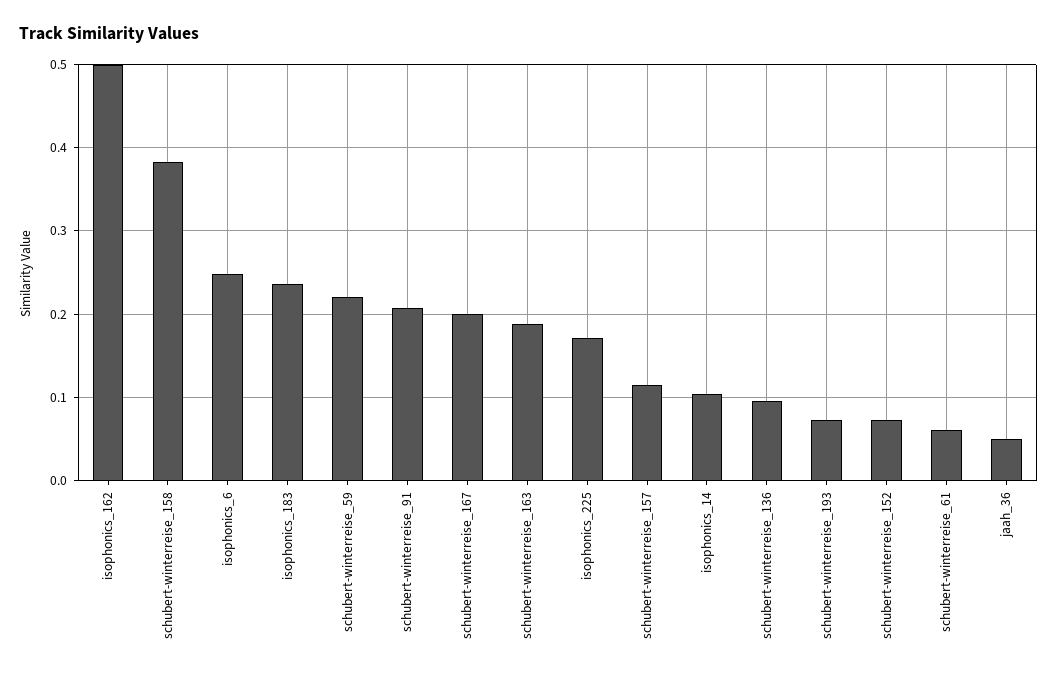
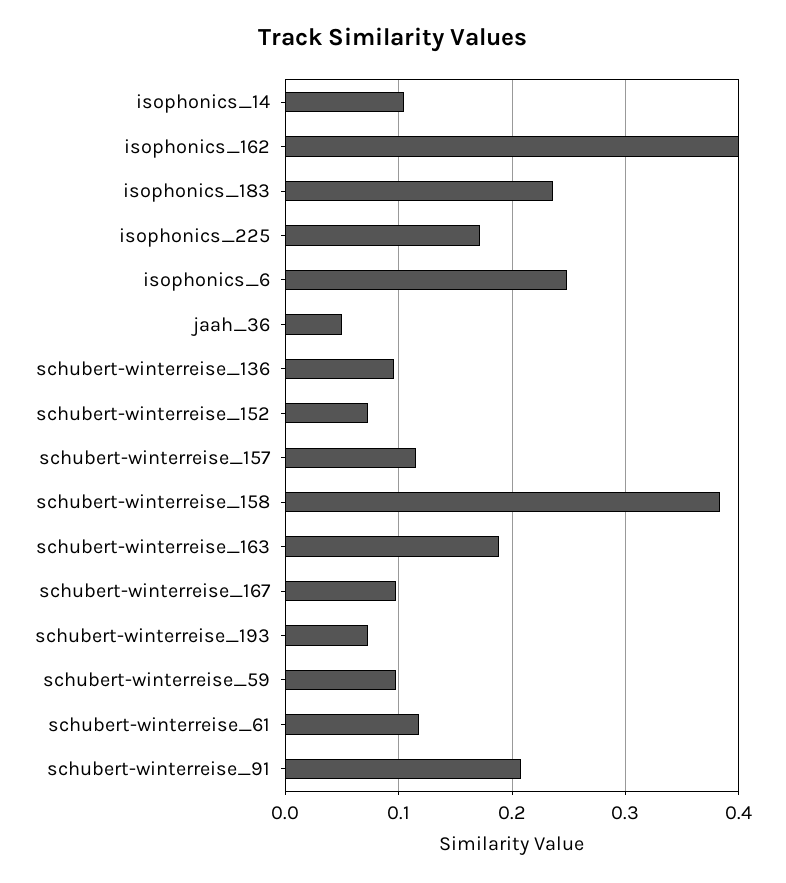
  {
-   "isophonics_162": 0.5,
+   "isophonics_162": 0.4,
    "schubert-winterreise_158": 0.38,
    "isophonics_6": 0.25,
    "isophonics_183": 0.24,
-   "schubert-winterreise_59": 0.22,
+   "schubert-winterreise_59": 0.1,
    "schubert-winterreise_91": 0.21,
-   "schubert-winterreise_167": 0.2,
+   "schubert-winterreise_167": 0.1,
    "schubert-winterreise_163": 0.19,
    "isophonics_225": 0.17,
    "schubert-winterreise_157": 0.12,
    "isophonics_14": 0.1,
    "schubert-winterreise_136": 0.1,
    "schubert-winterreise_193": 0.07,
    "schubert-winterreise_152": 0.07,
-   "schubert-winterreise_61": 0.06,
+   "schubert-winterreise_61": 0.12,
    "jaah_36": 0.05
  }

